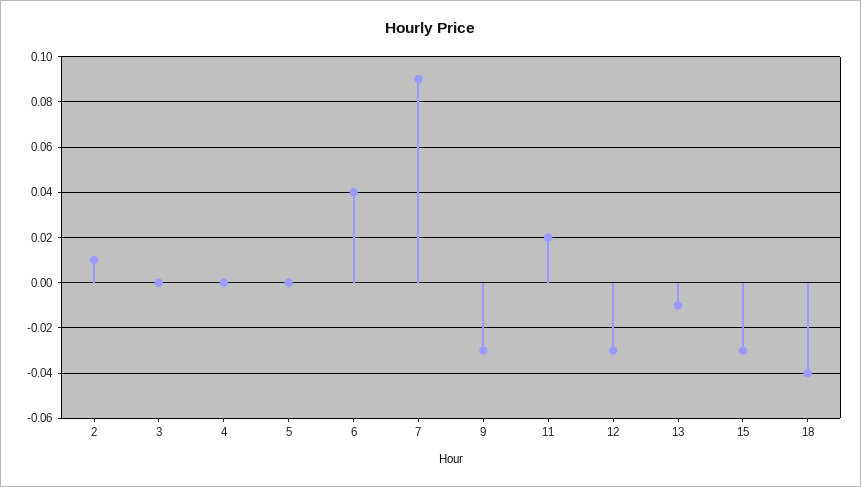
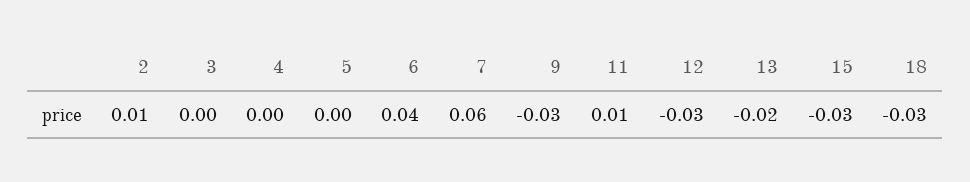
  {
    "2": 0.01,
    "3": 0,
    "4": 0,
    "5": 0,
    "6": 0.04,
-   "7": 0.09,
+   "7": 0.06,
    "9": -0.03,
-   "11": 0.02,
+   "11": 0.01,
    "12": -0.03,
-   "13": -0.01,
+   "13": -0.02,
    "15": -0.03,
-   "18": -0.04
+   "18": -0.03
  }

